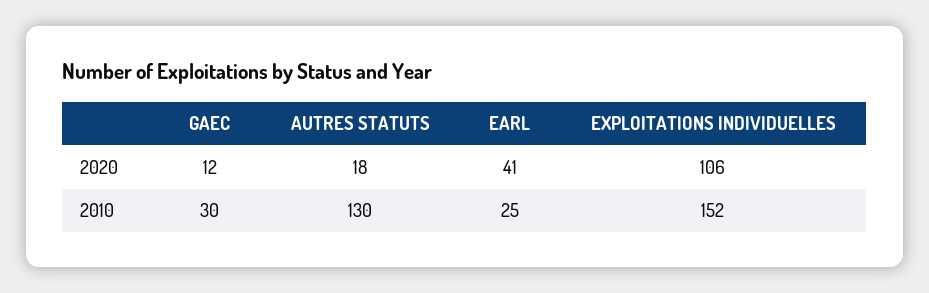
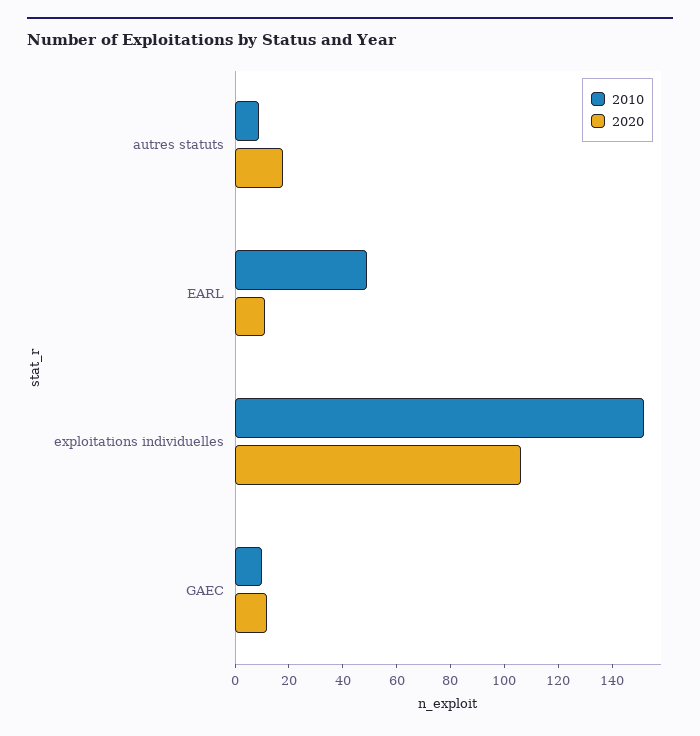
  {
    "2020": {
      "GAEC": 12,
      "AUTRES STATUTS": 18,
-     "EARL": 41,
+     "EARL": 10,
      "EXPLOITATIONS INDIVIDUELLES": 106
    },
    "2010": {
-     "GAEC": 30,
+     "GAEC": 10,
-     "AUTRES STATUTS": 130,
+     "AUTRES STATUTS": 10,
-     "EARL": 25,
+     "EARL": 50,
      "EXPLOITATIONS INDIVIDUELLES": 152
    }
  }

